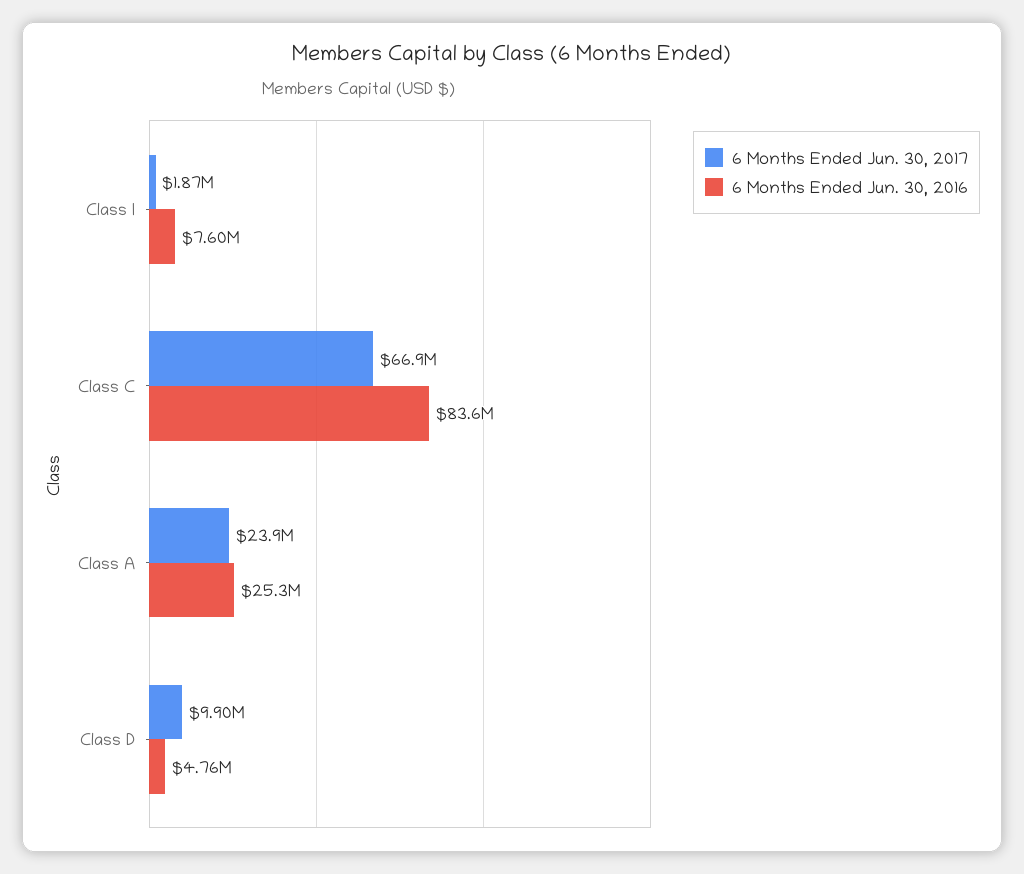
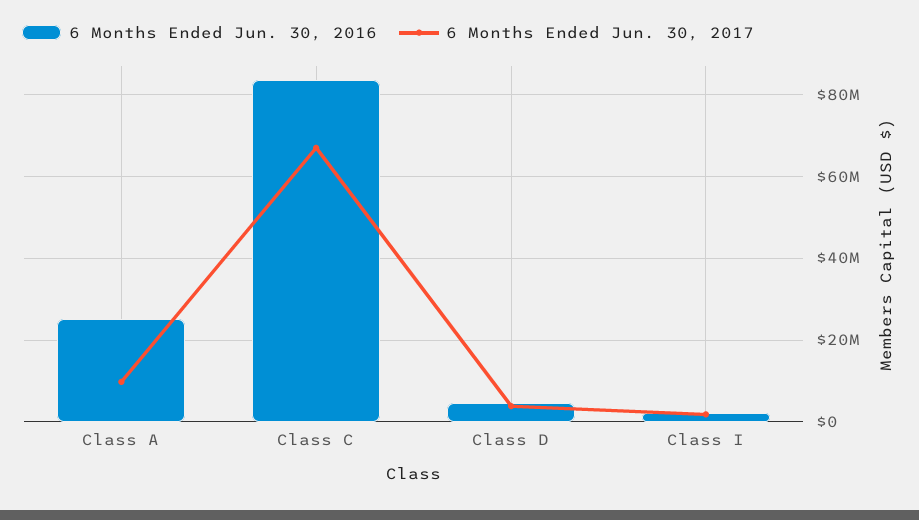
  {
    "6 Months Ended Jun. 30, 2017": {
      "Class I": 1870000,
      "Class C": 66900000,
-     "Class A": 23900000,
+     "Class A": 10000000,
-     "Class D": 9900000
+     "Class D": 4000000
    },
    "6 Months Ended Jun. 30, 2016": {
-     "Class I": 7600000,
+     "Class I": 2000000,
      "Class C": 83600000,
      "Class A": 25300000,
      "Class D": 4760000
    }
  }

